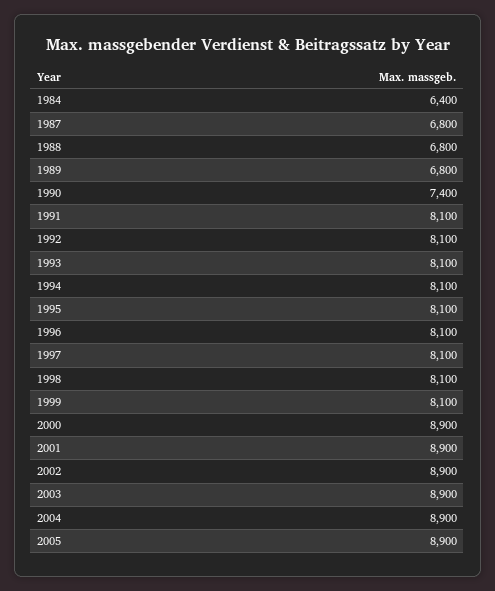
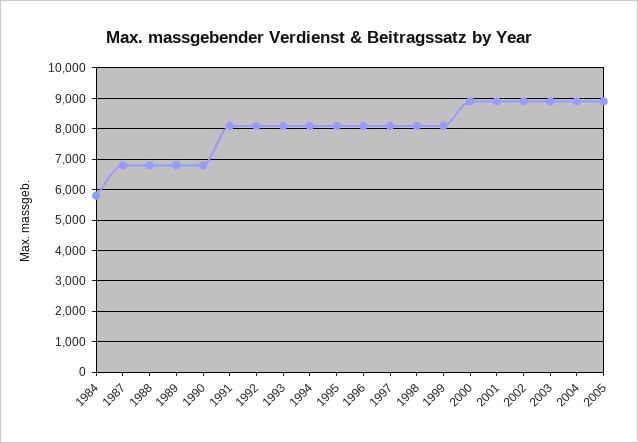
  {
-   "1984": 6400,
+   "1984": 5800,
    "1987": 6800,
    "1988": 6800,
    "1989": 6800,
-   "1990": 7400,
+   "1990": 6800,
    "1991": 8100,
    "1992": 8100,
    "1993": 8100,
    "1994": 8100,
    "1995": 8100,
    "1996": 8100,
    "1997": 8100,
    "1998": 8100,
    "1999": 8100,
    "2000": 8900,
    "2001": 8900,
    "2002": 8900,
    "2003": 8900,
    "2004": 8900,
    "2005": 8900
  }

